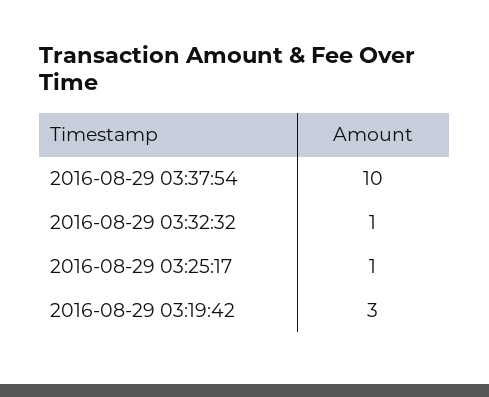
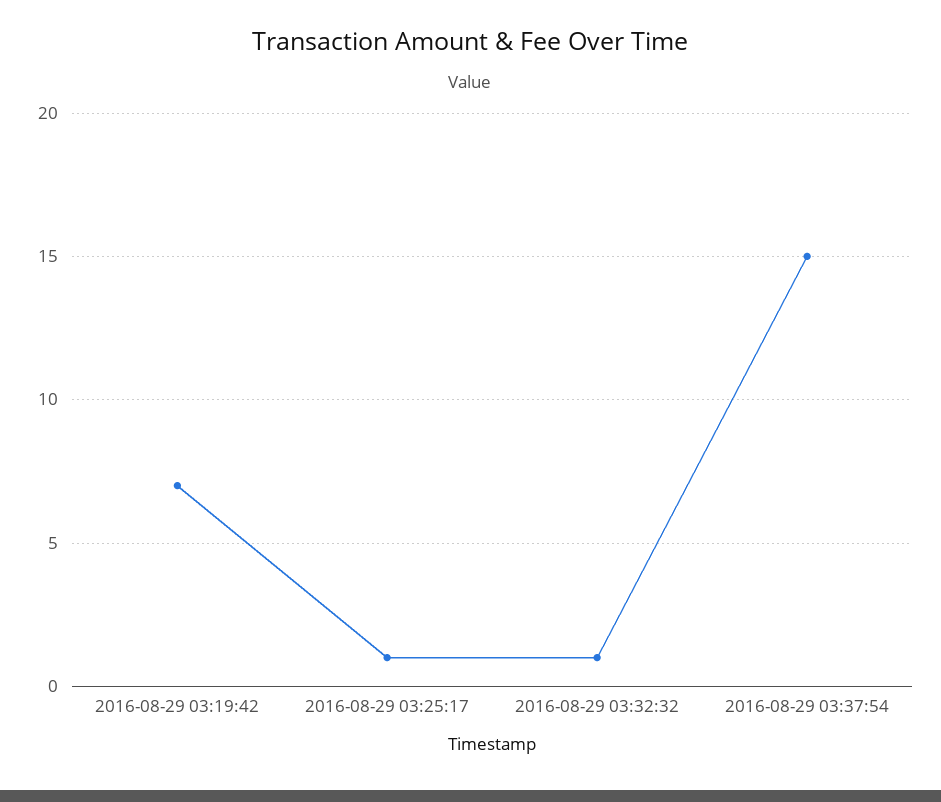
  {
-   "2016-08-29 03:37:54": 10,
+   "2016-08-29 03:37:54": 15,
    "2016-08-29 03:32:32": 1,
    "2016-08-29 03:25:17": 1,
-   "2016-08-29 03:19:42": 3
+   "2016-08-29 03:19:42": 7
  }

